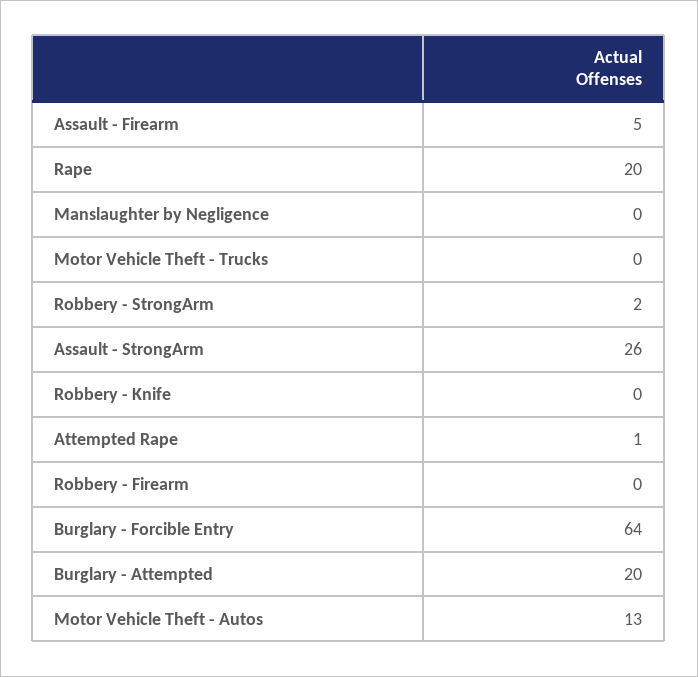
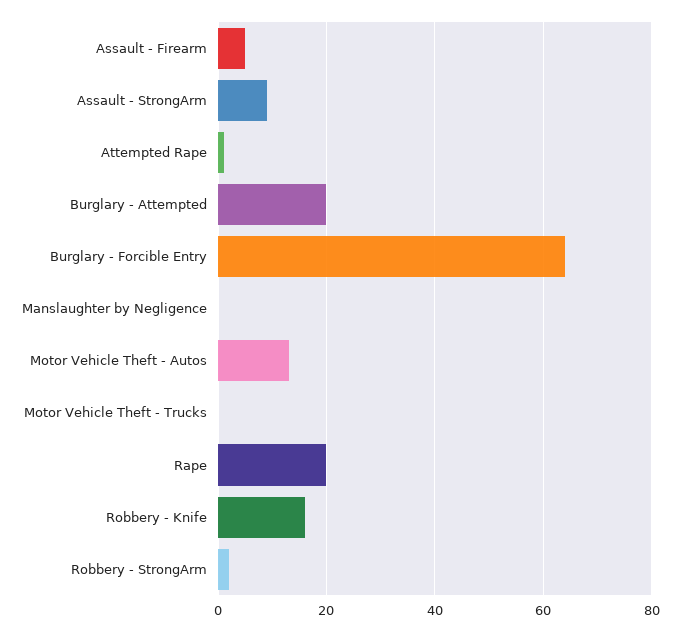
  {
    "Assault - Firearm": 5,
    "Rape": 20,
    "Manslaughter by Negligence": 0,
    "Motor Vehicle Theft - Trucks": 0,
    "Robbery - StrongArm": 2,
-   "Assault - StrongArm": 26,
+   "Assault - StrongArm": 10,
-   "Robbery - Knife": 0,
+   "Robbery - Knife": 15,
    "Attempted Rape": 1,
-   "Robbery - Firearm": 0,
    "Burglary - Forcible Entry": 64,
    "Burglary - Attempted": 20,
    "Motor Vehicle Theft - Autos": 13
  }

